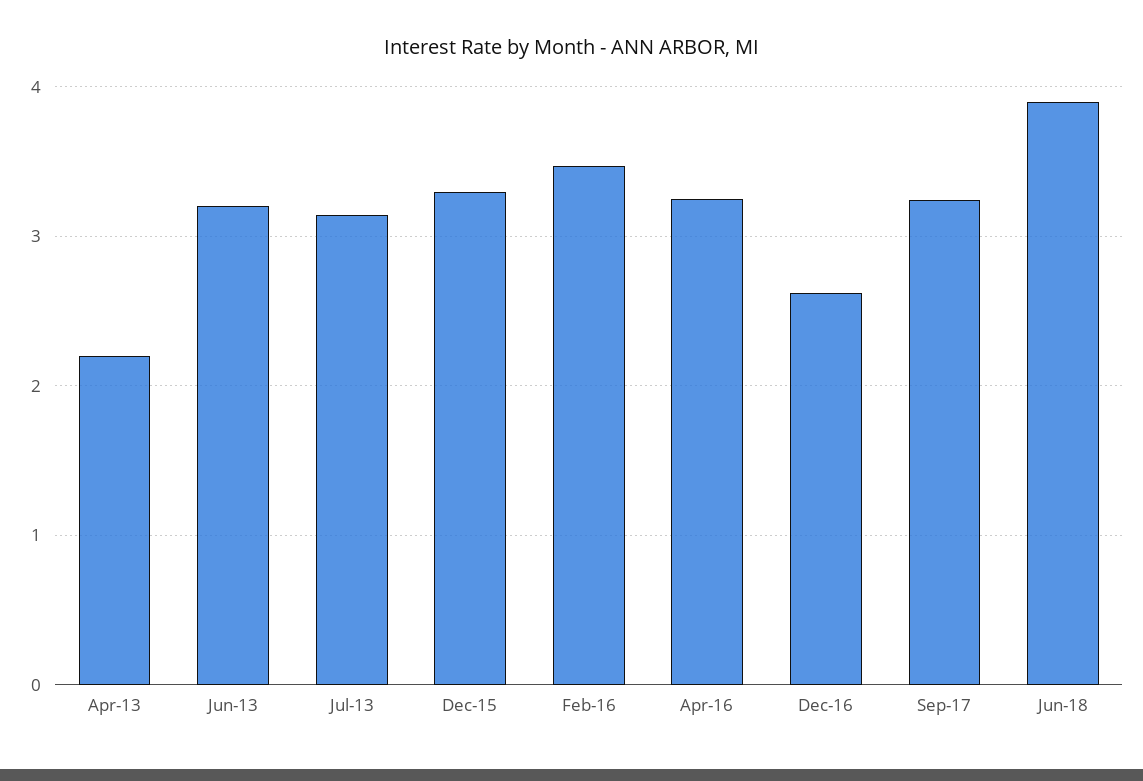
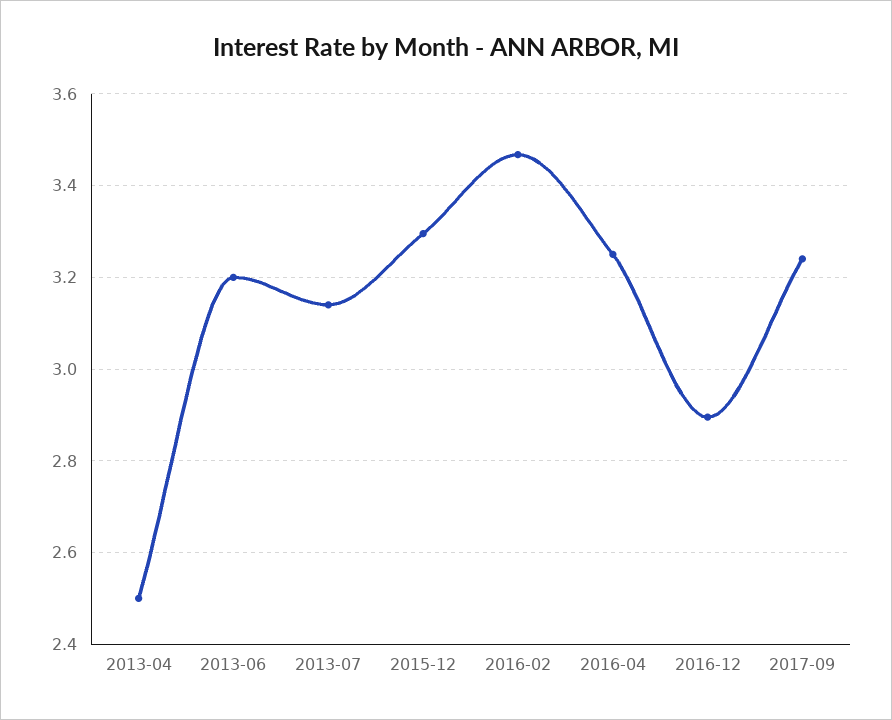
  {
-   "Apr-13": 2.2,
+   "Apr-13": 2.5,
    "Jun-13": 3.2,
    "Jul-13": 3.14,
    "Dec-15": 3.3,
    "Feb-16": 3.46,
    "Apr-16": 3.26,
-   "Dec-16": 2.6,
+   "Dec-16": 2.9,
-   "Sep-17": 3.24,
+   "Sep-17": 3.24
-   "Jun-18": 3.9
  }

